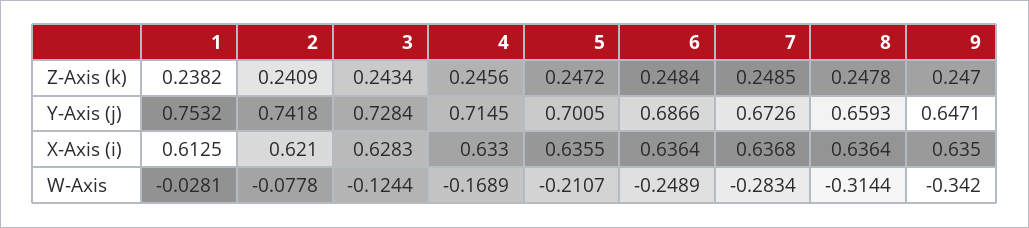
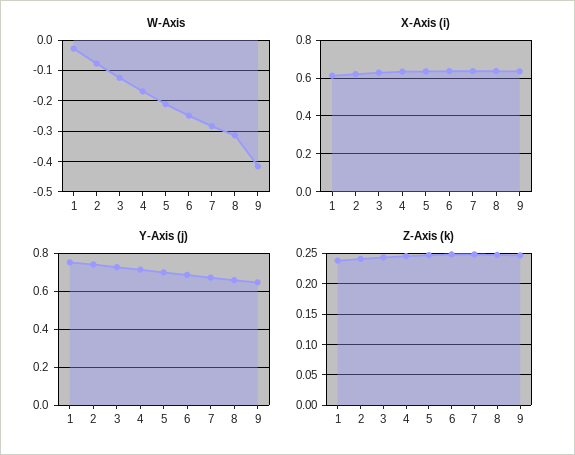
  {
    "Z-Axis (k)": {
      "1": 0.2382,
      "2": 0.2409,
      "3": 0.2434,
      "4": 0.2456,
      "5": 0.2472,
      "6": 0.2484,
      "7": 0.2485,
      "8": 0.2478,
      "9": 0.247
    },
    "Y-Axis (j)": {
      "1": 0.7532,
      "2": 0.7418,
      "3": 0.7284,
      "4": 0.7145,
      "5": 0.7005,
      "6": 0.6866,
      "7": 0.6726,
      "8": 0.6593,
      "9": 0.6471
    },
    "X-Axis (i)": {
      "1": 0.6125,
      "2": 0.621,
      "3": 0.6283,
      "4": 0.633,
      "5": 0.6355,
      "6": 0.6364,
      "7": 0.6368,
      "8": 0.6364,
      "9": 0.635
    },
    "W-Axis": {
      "1": -0.0281,
      "2": -0.0778,
      "3": -0.1244,
      "4": -0.1689,
      "5": -0.2107,
      "6": -0.2489,
      "7": -0.2834,
      "8": -0.3144,
-     "9": -0.342
+     "9": -0.42
    }
  }

